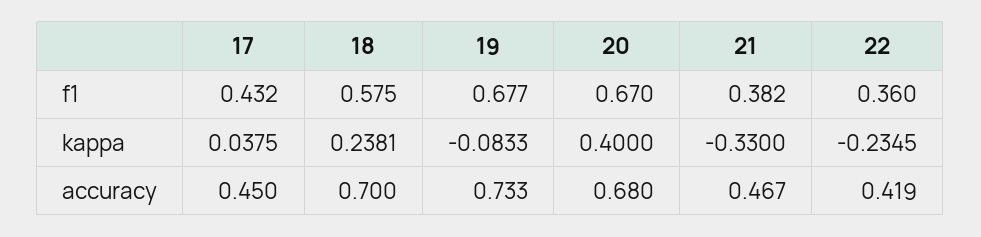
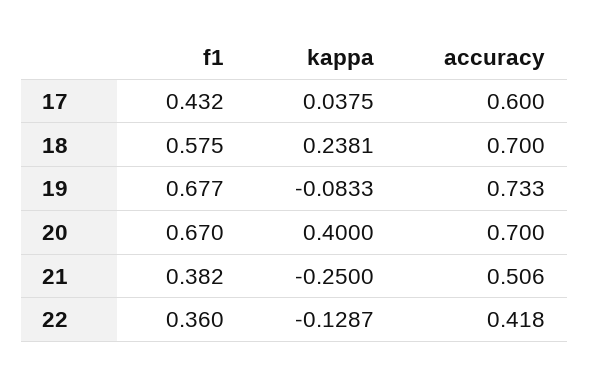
  {
    "17": {
      "f1": 0.432,
      "kappa": 0.0375,
-     "accuracy": 0.45
+     "accuracy": 0.6
    },
    "18": {
      "f1": 0.575,
      "kappa": 0.2381,
      "accuracy": 0.7
    },
    "19": {
      "f1": 0.677,
      "kappa": -0.0833,
      "accuracy": 0.733
    },
    "20": {
      "f1": 0.67,
      "kappa": 0.4,
-     "accuracy": 0.68
+     "accuracy": 0.7
    },
    "21": {
      "f1": 0.382,
-     "kappa": -0.33,
+     "kappa": -0.25,
-     "accuracy": 0.467
+     "accuracy": 0.506
    },
    "22": {
      "f1": 0.36,
-     "kappa": -0.2345,
+     "kappa": -0.1287,
-     "accuracy": 0.419
+     "accuracy": 0.418
    }
  }

